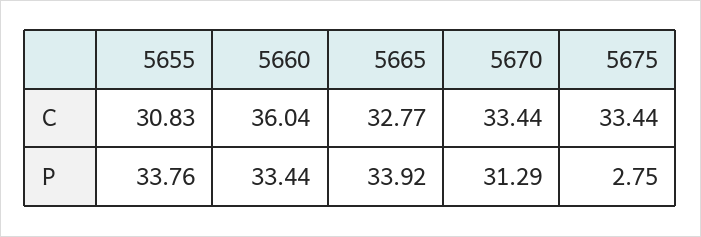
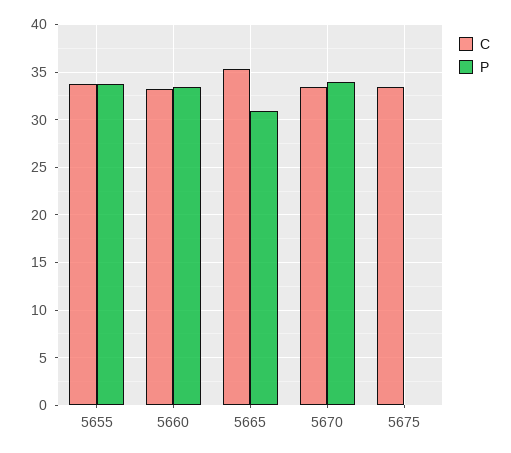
  {
    "C": {
-     "5655": 30.83,
+     "5655": 34,
-     "5660": 36.04,
+     "5660": 33,
-     "5665": 32.77,
+     "5665": 35,
      "5670": 33.44,
      "5675": 33.44
    },
    "P": {
      "5655": 33.76,
      "5660": 33.44,
-     "5665": 33.92,
+     "5665": 31,
-     "5670": 31.29,
+     "5670": 34,
-     "5675": 2.75
+     "5675": 0
    }
  }

